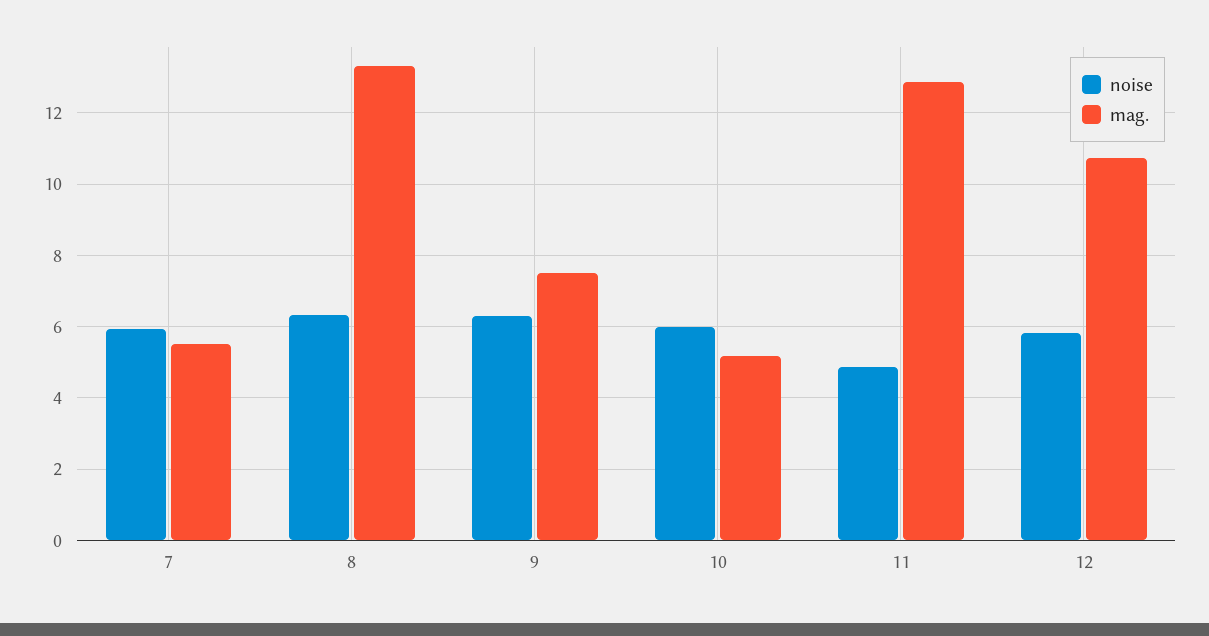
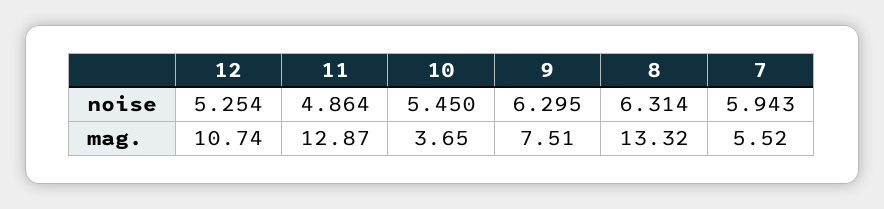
  {
    "noise": {
      "7": 5.943,
      "8": 6.314,
      "9": 6.295,
-     "10": 6,
+     "10": 5.45,
      "11": 4.864,
-     "12": 5.8
+     "12": 5.254
    },
    "mag.": {
      "7": 5.52,
      "8": 13.32,
      "9": 7.51,
-     "10": 5.2,
+     "10": 3.65,
      "11": 12.87,
      "12": 10.74
    }
  }

